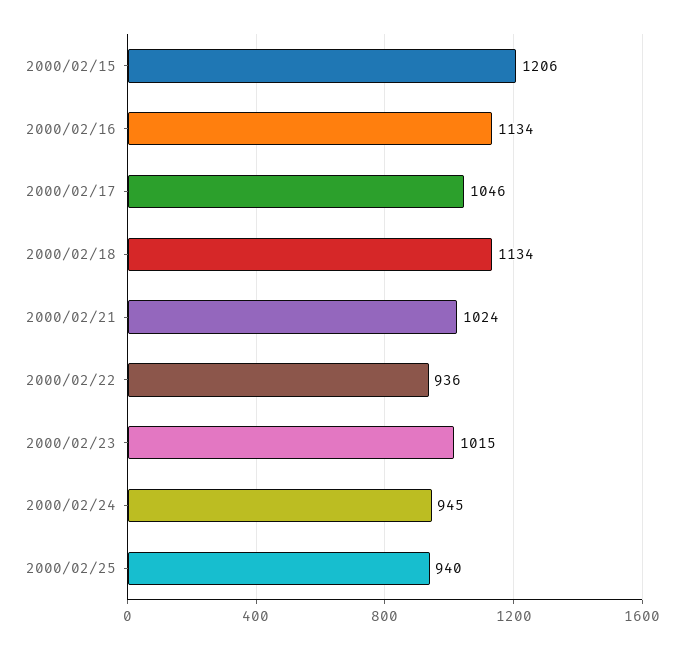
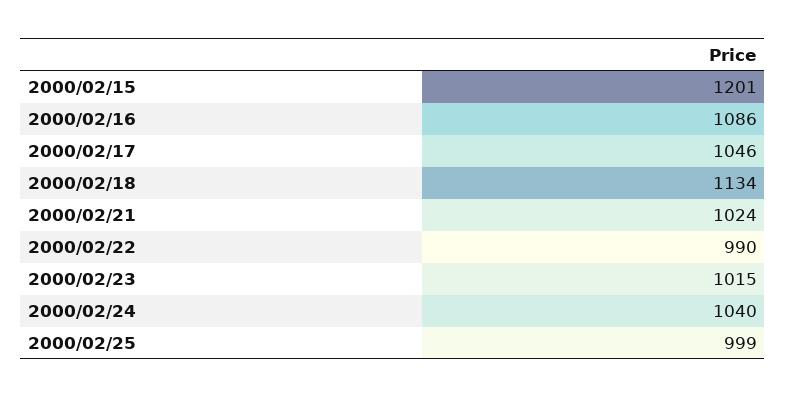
  {
-   "2000/02/15": 1206,
+   "2000/02/15": 1201,
-   "2000/02/16": 1134,
+   "2000/02/16": 1086,
    "2000/02/17": 1046,
    "2000/02/18": 1134,
    "2000/02/21": 1024,
-   "2000/02/22": 936,
+   "2000/02/22": 990,
    "2000/02/23": 1015,
-   "2000/02/24": 945,
+   "2000/02/24": 1040,
-   "2000/02/25": 940
+   "2000/02/25": 999
  }

